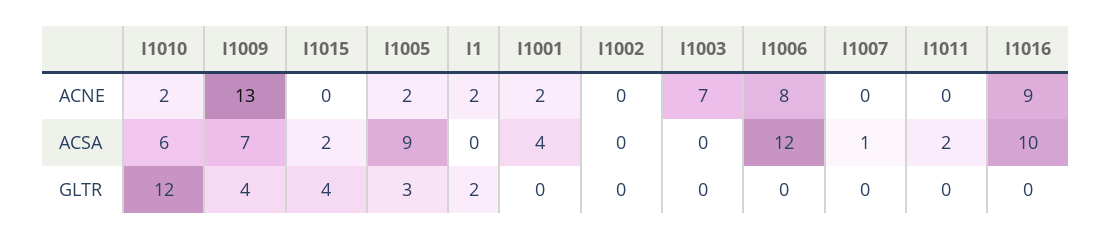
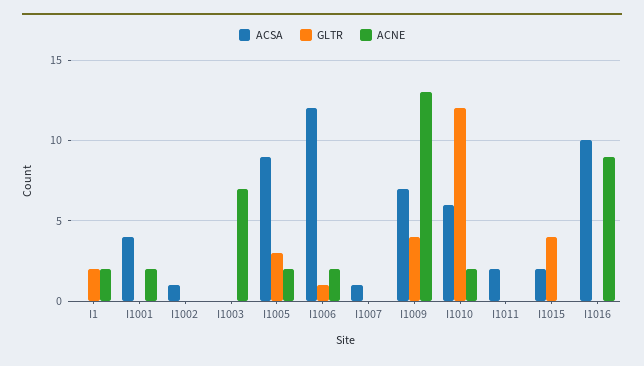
  {
    "ACNE": {
      "I1010": 2,
      "I1009": 13,
      "I1015": 0,
      "I1005": 2,
      "I1": 2,
      "I1001": 2,
      "I1002": 0,
      "I1003": 7,
-     "I1006": 8,
+     "I1006": 2,
      "I1007": 0,
      "I1011": 0,
      "I1016": 9
    },
    "ACSA": {
      "I1010": 6,
      "I1009": 7,
      "I1015": 2,
      "I1005": 9,
      "I1": 0,
      "I1001": 4,
-     "I1002": 0,
+     "I1002": 1,
      "I1003": 0,
      "I1006": 12,
      "I1007": 1,
      "I1011": 2,
      "I1016": 10
    },
    "GLTR": {
      "I1010": 12,
      "I1009": 4,
      "I1015": 4,
      "I1005": 3,
      "I1": 2,
      "I1001": 0,
      "I1002": 0,
      "I1003": 0,
-     "I1006": 0,
+     "I1006": 1,
      "I1007": 0,
      "I1011": 0,
      "I1016": 0
    }
  }

